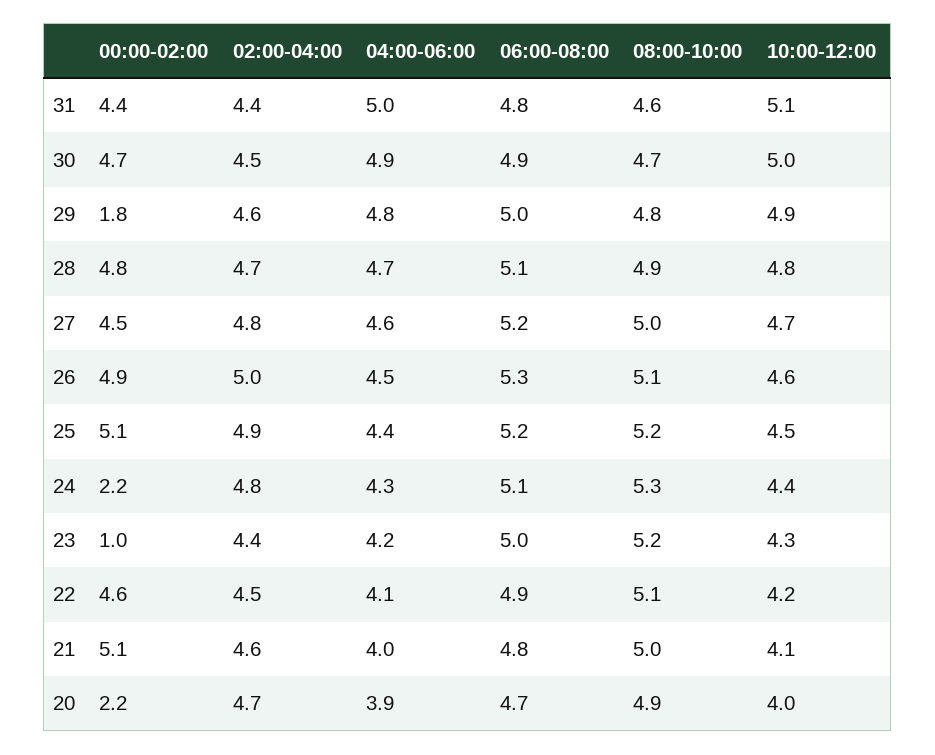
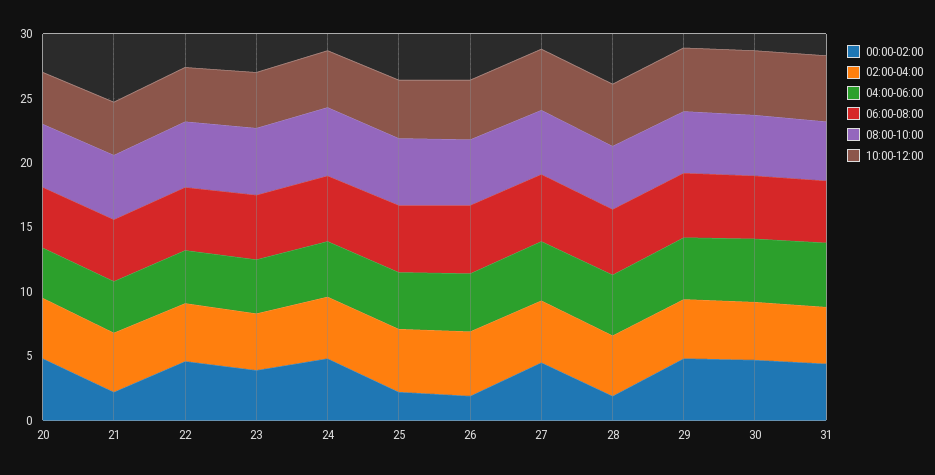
  {
    "00:00-02:00": {
      "31": 4.4,
      "30": 4.7,
-     "29": 1.8,
+     "29": 5,
-     "28": 4.8,
+     "28": 2,
      "27": 4.5,
-     "26": 4.9,
+     "26": 2,
-     "25": 5.1,
+     "25": 2,
-     "24": 2.2,
+     "24": 5,
-     "23": 1,
+     "23": 4,
      "22": 4.6,
-     "21": 5.1,
+     "21": 2,
-     "20": 2.2
+     "20": 5
    },
    "02:00-04:00": {
      "31": 4.4,
      "30": 4.5,
      "29": 4.6,
      "28": 4.7,
      "27": 4.8,
      "26": 5,
      "25": 4.9,
      "24": 4.8,
      "23": 4.4,
      "22": 4.5,
      "21": 4.6,
      "20": 4.7
    },
    "04:00-06:00": {
      "31": 5,
      "30": 4.9,
      "29": 4.8,
      "28": 4.7,
      "27": 4.6,
      "26": 4.5,
      "25": 4.4,
      "24": 4.3,
      "23": 4.2,
      "22": 4.1,
      "21": 4,
      "20": 3.9
    },
    "06:00-08:00": {
      "31": 4.8,
      "30": 4.9,
      "29": 5,
      "28": 5.1,
      "27": 5.2,
      "26": 5.3,
      "25": 5.2,
      "24": 5.1,
      "23": 5,
      "22": 4.9,
      "21": 4.8,
      "20": 4.7
    },
    "08:00-10:00": {
      "31": 4.6,
      "30": 4.7,
      "29": 4.8,
      "28": 4.9,
      "27": 5,
      "26": 5.1,
      "25": 5.2,
      "24": 5.3,
      "23": 5.2,
      "22": 5.1,
      "21": 5,
      "20": 4.9
    },
    "10:00-12:00": {
      "31": 5.1,
      "30": 5,
      "29": 4.9,
      "28": 4.8,
      "27": 4.7,
      "26": 4.6,
      "25": 4.5,
      "24": 4.4,
      "23": 4.3,
      "22": 4.2,
      "21": 4.1,
      "20": 4
    }
  }

